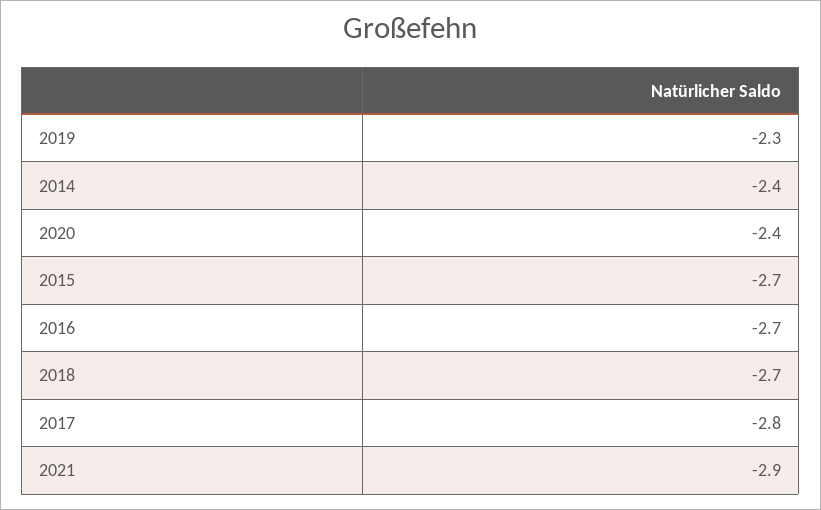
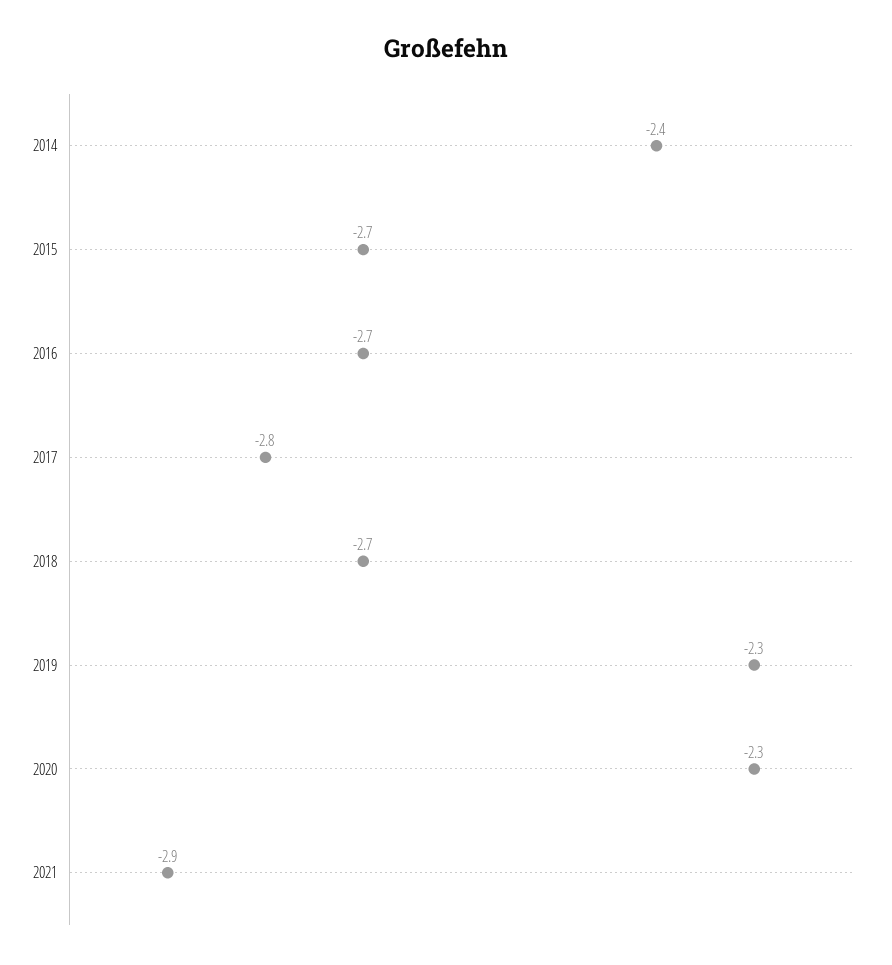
  {
    "2019": -2.3,
    "2014": -2.4,
-   "2020": -2.4,
+   "2020": -2.3,
    "2015": -2.7,
    "2016": -2.7,
    "2018": -2.7,
    "2017": -2.8,
    "2021": -2.9
  }

